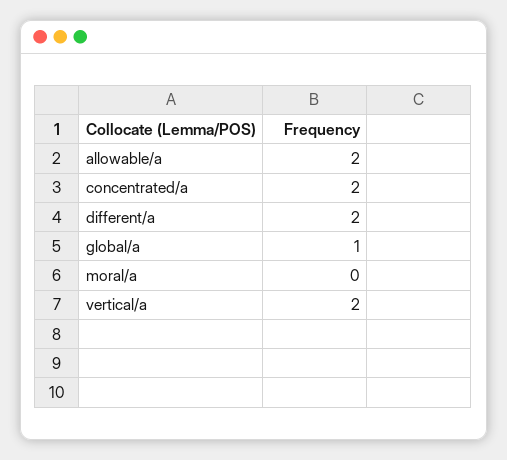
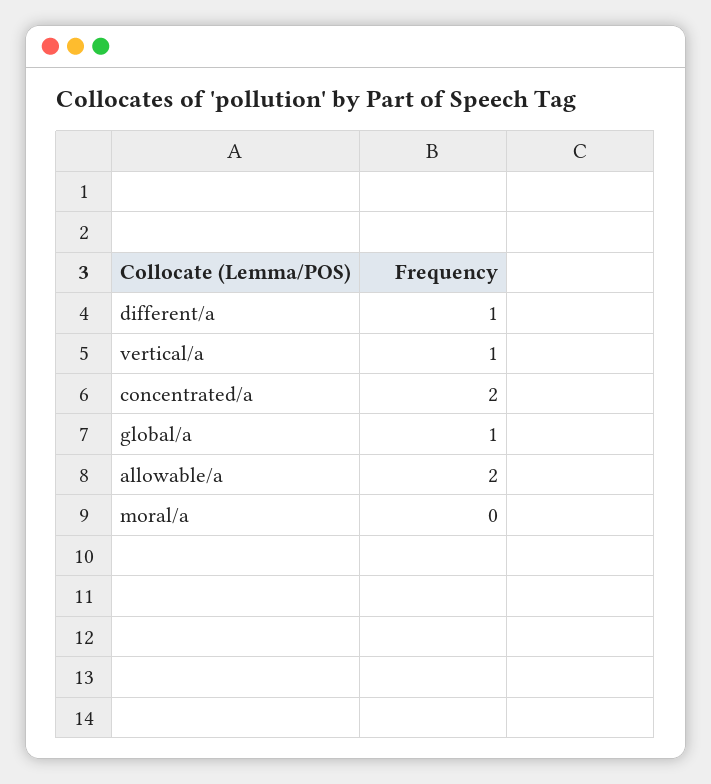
  {
    "allowable/a": 2,
    "concentrated/a": 2,
-   "different/a": 2,
+   "different/a": 1,
    "global/a": 1,
    "moral/a": 0,
-   "vertical/a": 2
+   "vertical/a": 1
  }

